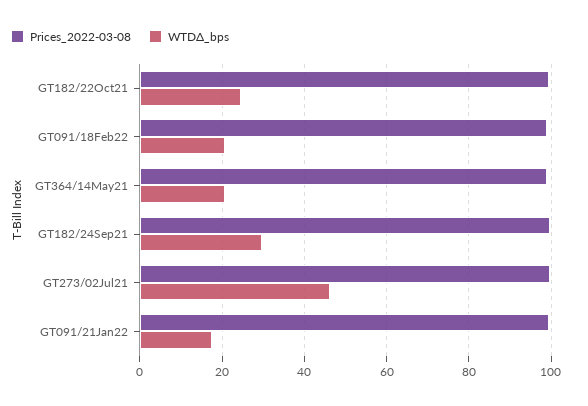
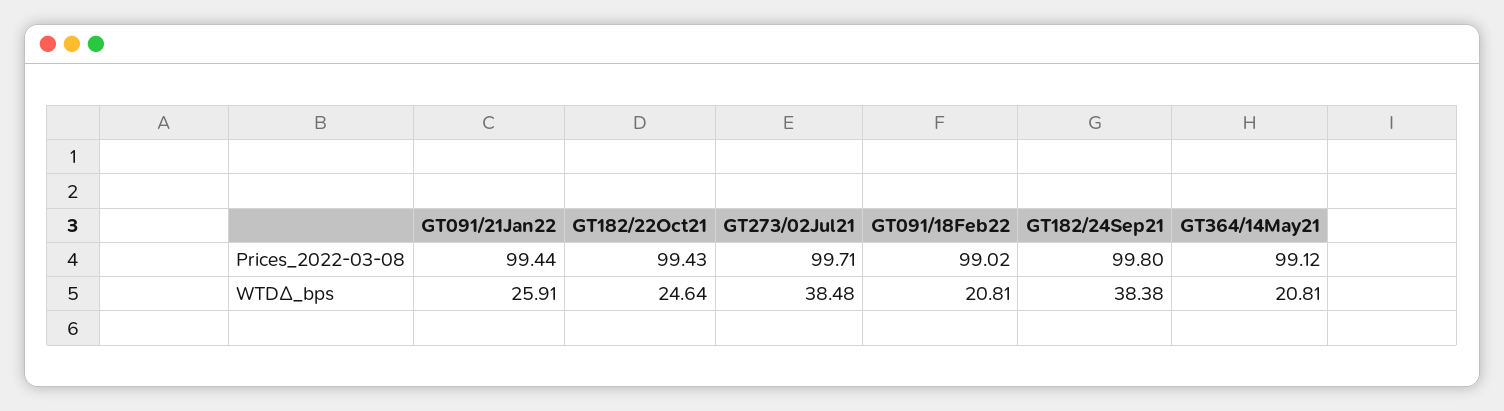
  {
    "Prices_2022-03-08": {
      "GT182/22Oct21": 99.43,
      "GT091/18Feb22": 99.02,
      "GT364/14May21": 99.12,
      "GT182/24Sep21": 99.8,
      "GT273/02Jul21": 99.71,
      "GT091/21Jan22": 99.44
    },
    "WTDΔ_bps": {
      "GT182/22Oct21": 24.64,
      "GT091/18Feb22": 20.81,
      "GT364/14May21": 20.81,
-     "GT182/24Sep21": 30,
+     "GT182/24Sep21": 38.38,
-     "GT273/02Jul21": 46,
+     "GT273/02Jul21": 38.48,
-     "GT091/21Jan22": 18
+     "GT091/21Jan22": 25.91
    }
  }

